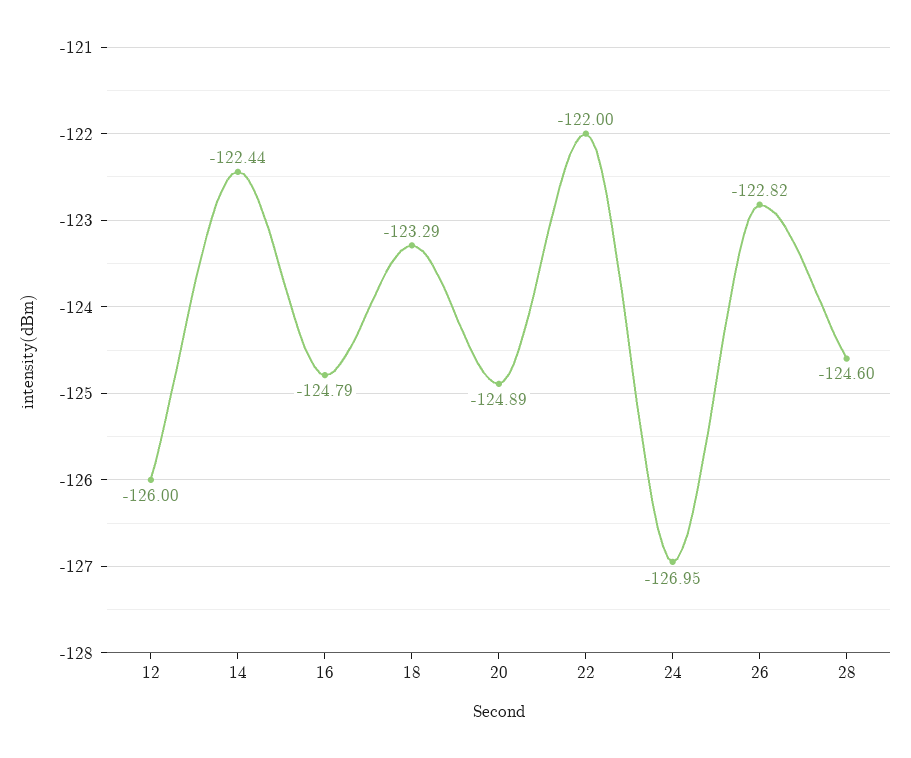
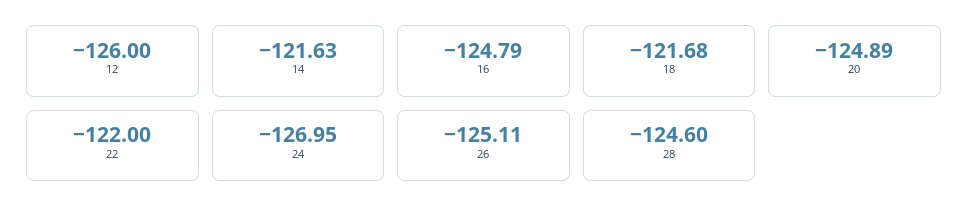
  {
    "12": -126,
-   "14": -122.44,
+   "14": -121.63,
    "16": -124.79,
-   "18": -123.29,
+   "18": -121.68,
    "20": -124.89,
    "22": -122,
    "24": -126.95,
-   "26": -122.82,
+   "26": -125.11,
    "28": -124.6
  }

